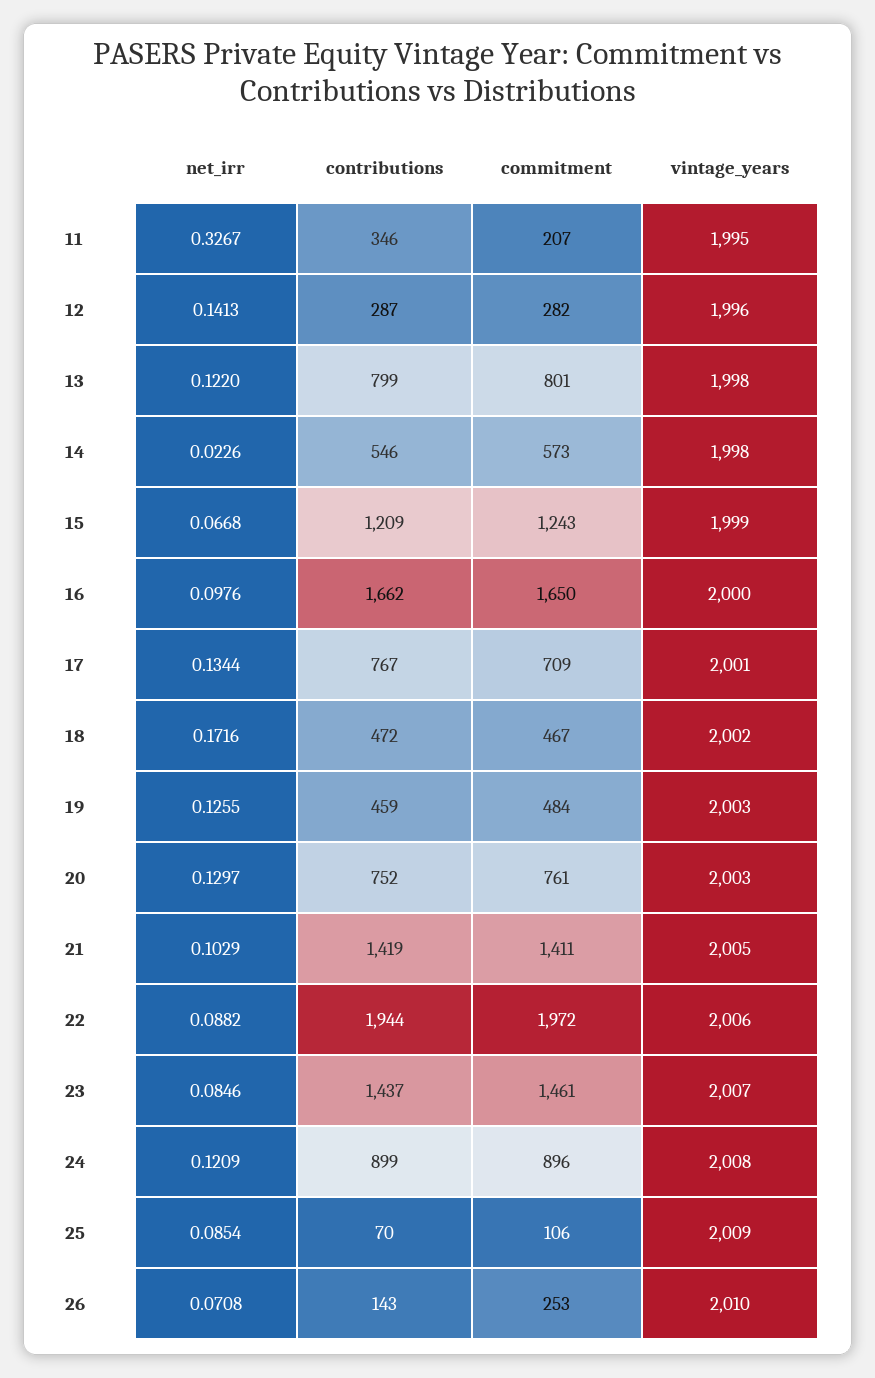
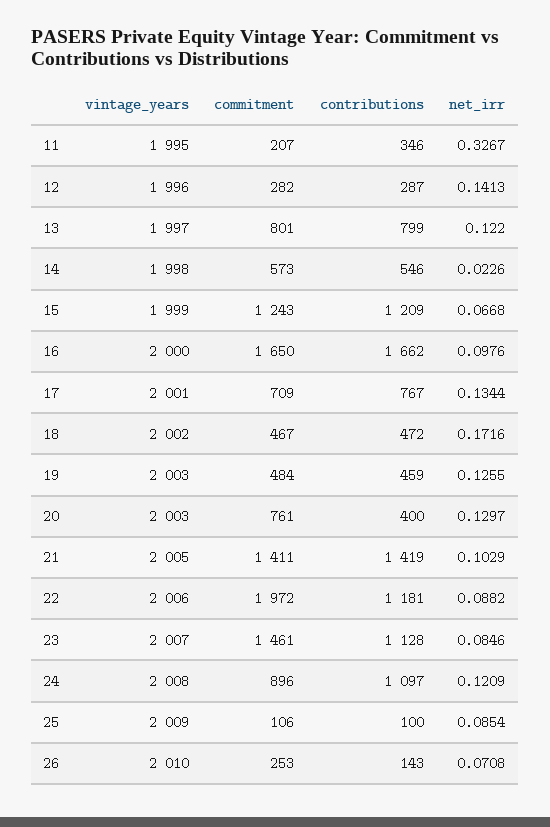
  {
    "net_irr": {
      "11": 0.3267,
      "12": 0.1413,
      "13": 0.122,
      "14": 0.0226,
      "15": 0.0668,
      "16": 0.0976,
      "17": 0.1344,
      "18": 0.1716,
      "19": 0.1255,
      "20": 0.1297,
      "21": 0.1029,
      "22": 0.0882,
      "23": 0.0846,
      "24": 0.1209,
      "25": 0.0854,
      "26": 0.0708
    },
    "contributions": {
      "11": 346,
      "12": 287,
      "13": 799,
      "14": 546,
      "15": 1209,
      "16": 1662,
      "17": 767,
      "18": 472,
      "19": 459,
-     "20": 752,
+     "20": 400,
      "21": 1419,
-     "22": 1944,
+     "22": 1181,
-     "23": 1437,
+     "23": 1128,
-     "24": 899,
+     "24": 1097,
-     "25": 70,
+     "25": 100,
      "26": 143
    },
    "commitment": {
      "11": 207,
      "12": 282,
      "13": 801,
      "14": 573,
      "15": 1243,
      "16": 1650,
      "17": 709,
      "18": 467,
      "19": 484,
      "20": 761,
      "21": 1411,
      "22": 1972,
      "23": 1461,
      "24": 896,
      "25": 106,
      "26": 253
    },
    "vintage_years": {
      "11": 1995,
      "12": 1996,
-     "13": 1998,
+     "13": 1997,
      "14": 1998,
      "15": 1999,
      "16": 2000,
      "17": 2001,
      "18": 2002,
      "19": 2003,
      "20": 2003,
      "21": 2005,
      "22": 2006,
      "23": 2007,
      "24": 2008,
      "25": 2009,
      "26": 2010
    }
  }

